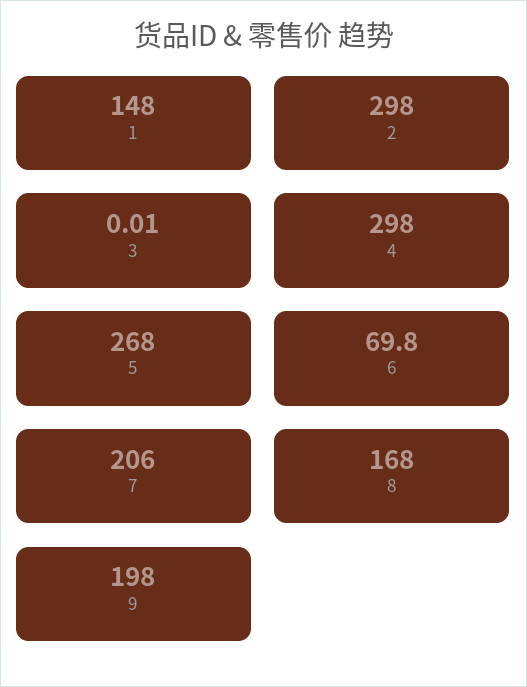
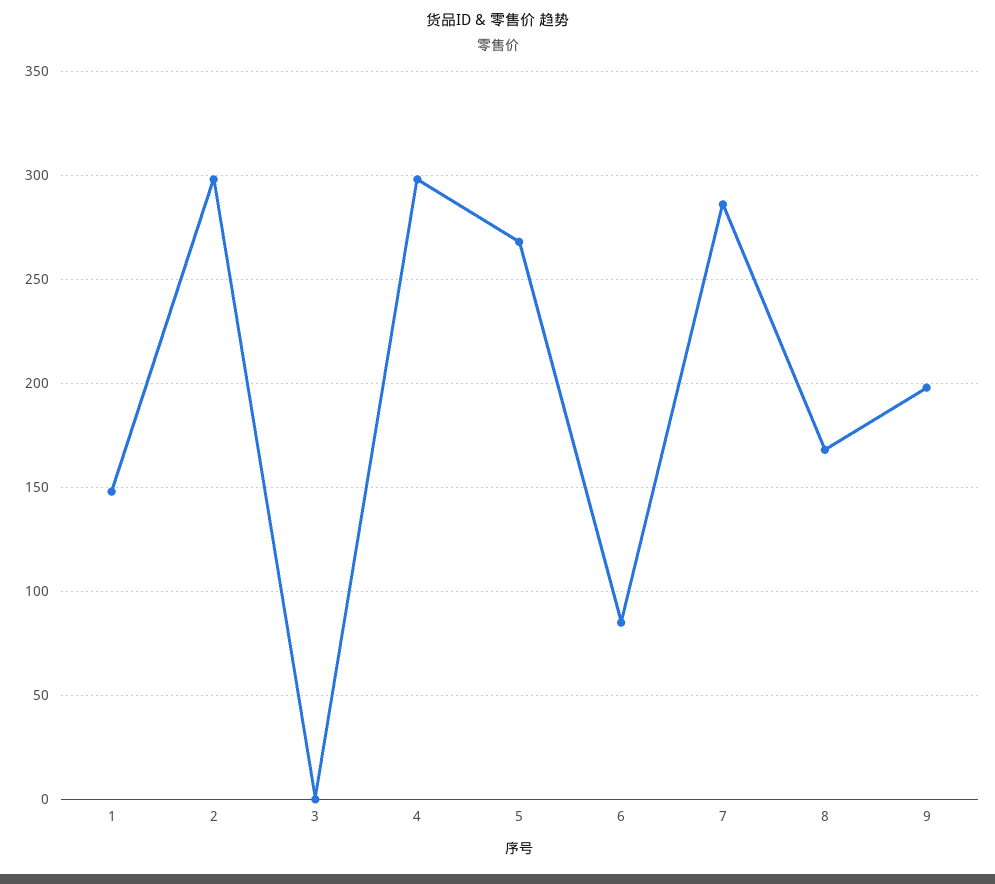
  {
    "1": 148,
    "2": 298,
    "3": 0.01,
    "4": 298,
    "5": 268,
-   "6": 69.8,
+   "6": 85,
-   "7": 206,
+   "7": 285,
    "8": 168,
    "9": 198
  }

